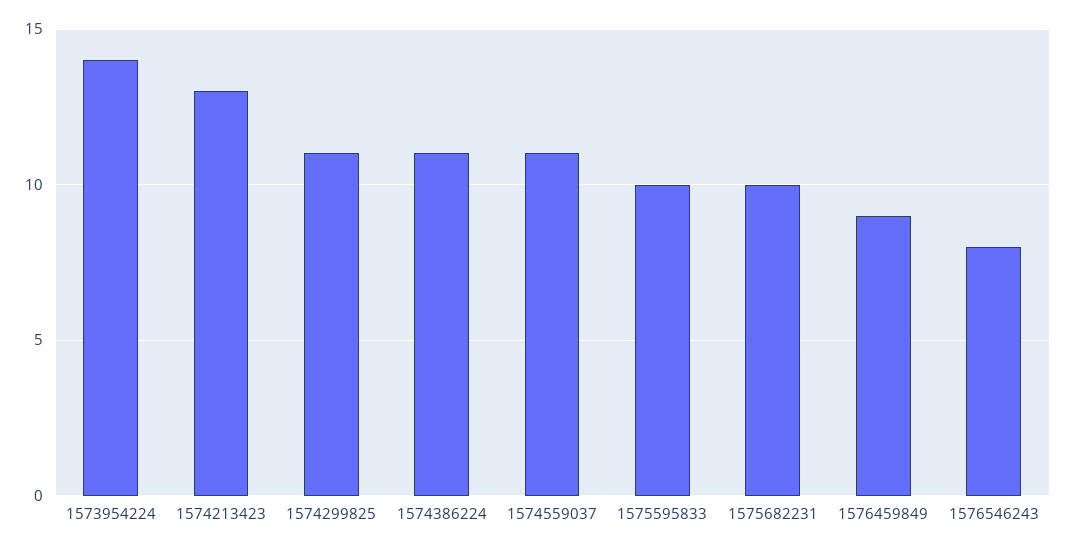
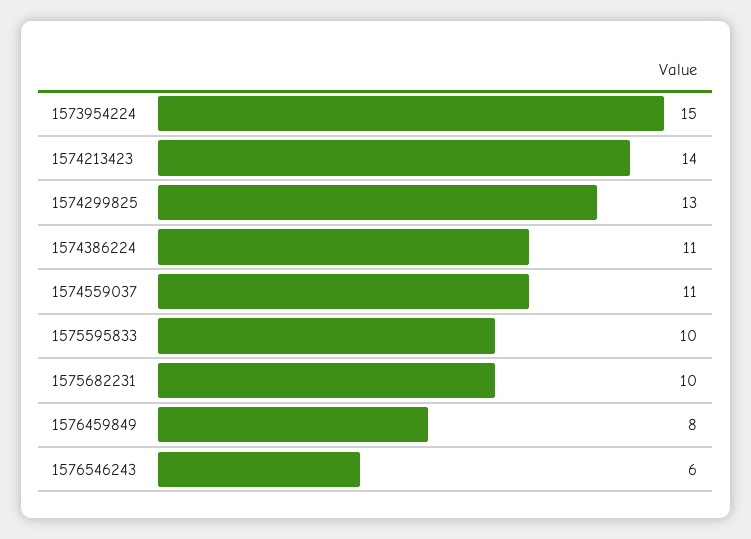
  {
-   "1573954224": 14,
+   "1573954224": 15,
-   "1574213423": 13,
+   "1574213423": 14,
-   "1574299825": 11,
+   "1574299825": 13,
    "1574386224": 11,
    "1574559037": 11,
    "1575595833": 10,
    "1575682231": 10,
-   "1576459849": 9,
+   "1576459849": 8,
-   "1576546243": 8
+   "1576546243": 6
  }

